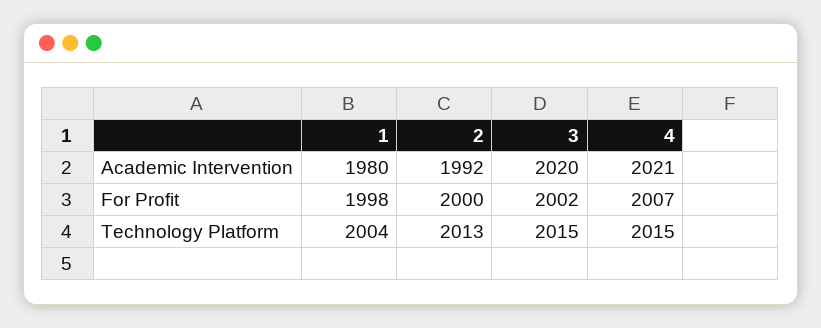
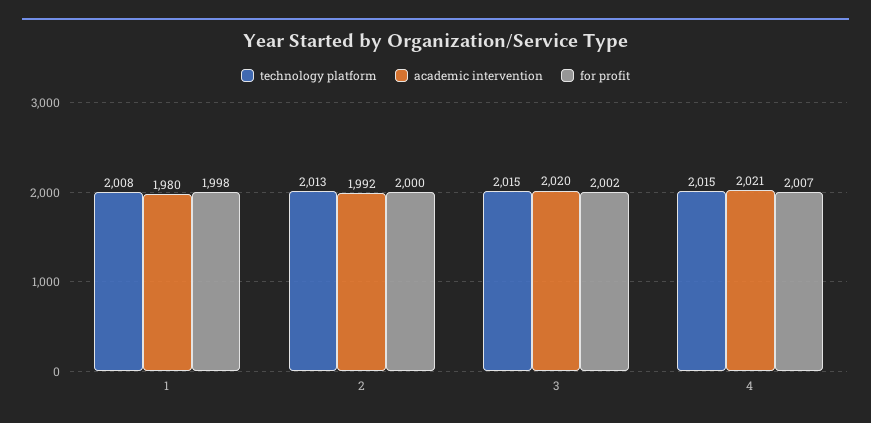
  {
    "Academic Intervention": {
      "1": 1980,
      "2": 1992,
      "3": 2020,
      "4": 2021
    },
    "For Profit": {
      "1": 1998,
      "2": 2000,
      "3": 2002,
      "4": 2007
    },
    "Technology Platform": {
-     "1": 2004,
+     "1": 2008,
      "2": 2013,
      "3": 2015,
      "4": 2015
    }
  }

